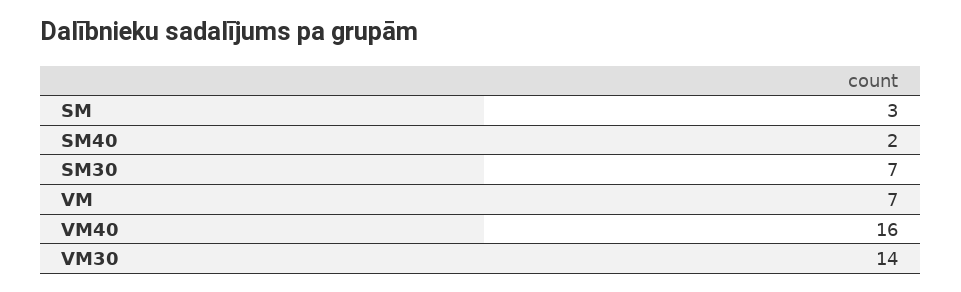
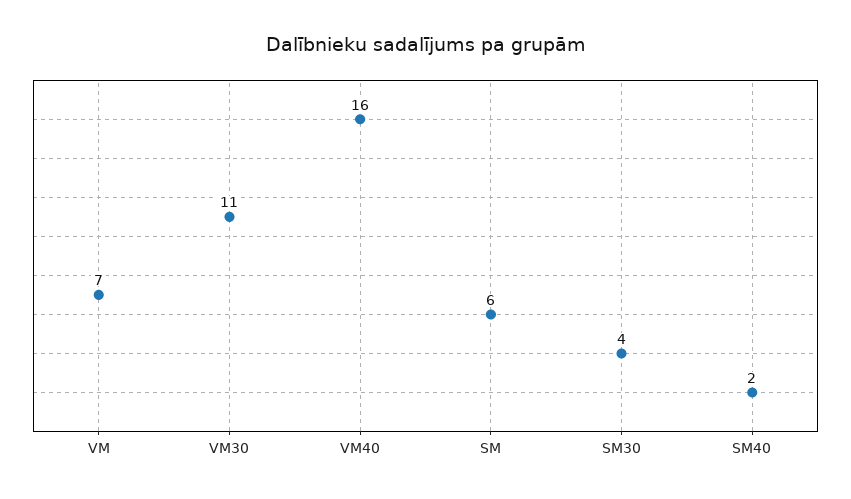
  {
-   "SM": 3,
+   "SM": 6,
    "SM40": 2,
-   "SM30": 7,
+   "SM30": 4,
    "VM": 7,
    "VM40": 16,
-   "VM30": 14
+   "VM30": 11
  }

